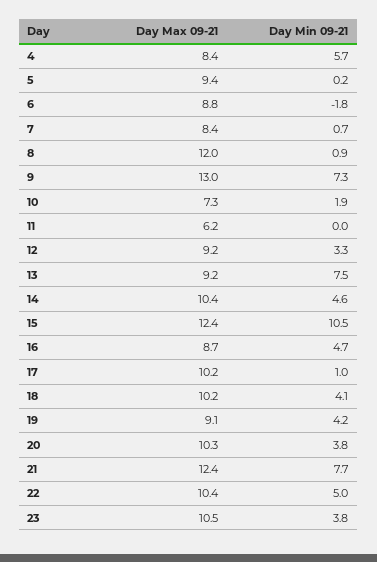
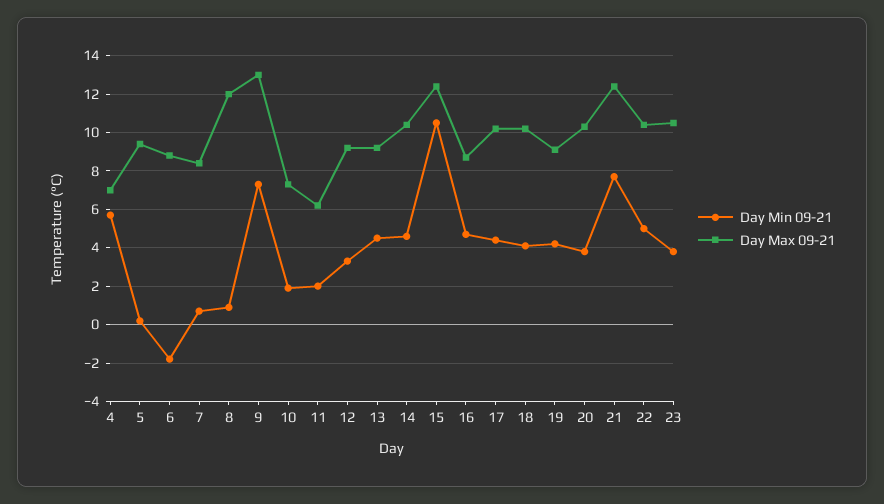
  {
    "Day Max 09-21": {
-     "4": 8.4,
+     "4": 7,
      "5": 9.4,
      "6": 8.8,
      "7": 8.4,
      "8": 12,
      "9": 13,
      "10": 7.3,
      "11": 6.2,
      "12": 9.2,
      "13": 9.2,
      "14": 10.4,
      "15": 12.4,
      "16": 8.7,
      "17": 10.2,
      "18": 10.2,
      "19": 9.1,
      "20": 10.3,
      "21": 12.4,
      "22": 10.4,
      "23": 10.5
    },
    "Day Min 09-21": {
      "4": 5.7,
      "5": 0.2,
      "6": -1.8,
      "7": 0.7,
      "8": 0.9,
      "9": 7.3,
      "10": 1.9,
-     "11": 0,
+     "11": 2,
      "12": 3.3,
-     "13": 7.5,
+     "13": 4.5,
      "14": 4.6,
      "15": 10.5,
      "16": 4.7,
-     "17": 1,
+     "17": 4.5,
      "18": 4.1,
      "19": 4.2,
      "20": 3.8,
      "21": 7.7,
      "22": 5,
      "23": 3.8
    }
  }

